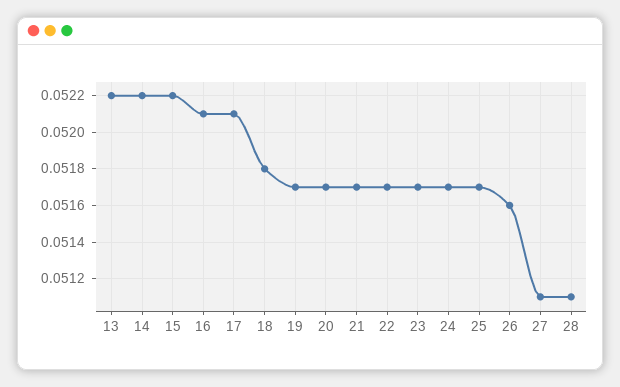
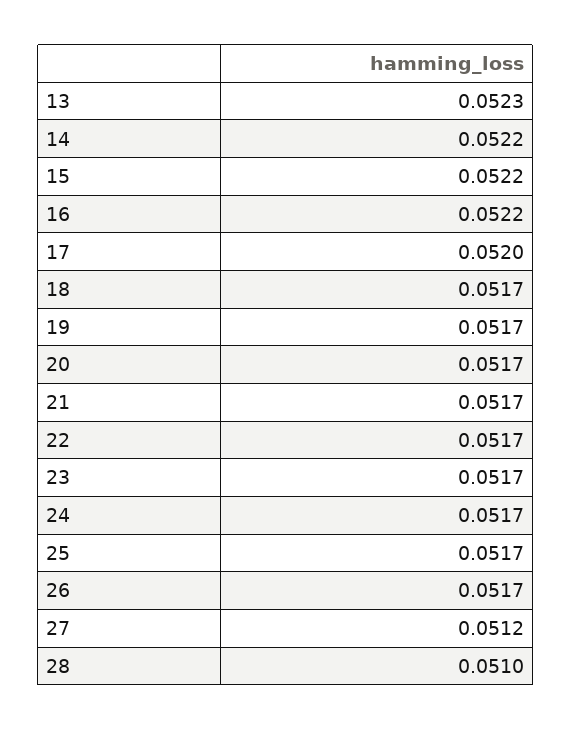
  {
-   "13": 0.0522,
+   "13": 0.0523,
    "14": 0.0522,
    "15": 0.0522,
-   "16": 0.0521,
+   "16": 0.0522,
-   "17": 0.0521,
+   "17": 0.052,
-   "18": 0.0518,
+   "18": 0.0517,
    "19": 0.0517,
    "20": 0.0517,
    "21": 0.0517,
    "22": 0.0517,
    "23": 0.0517,
    "24": 0.0517,
    "25": 0.0517,
-   "26": 0.0516,
+   "26": 0.0517,
-   "27": 0.0511,
+   "27": 0.0512,
-   "28": 0.0511
+   "28": 0.051
  }

